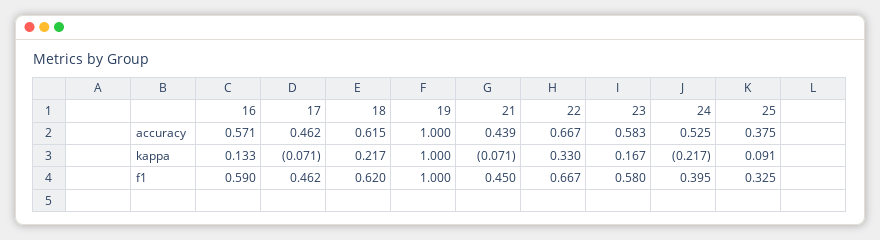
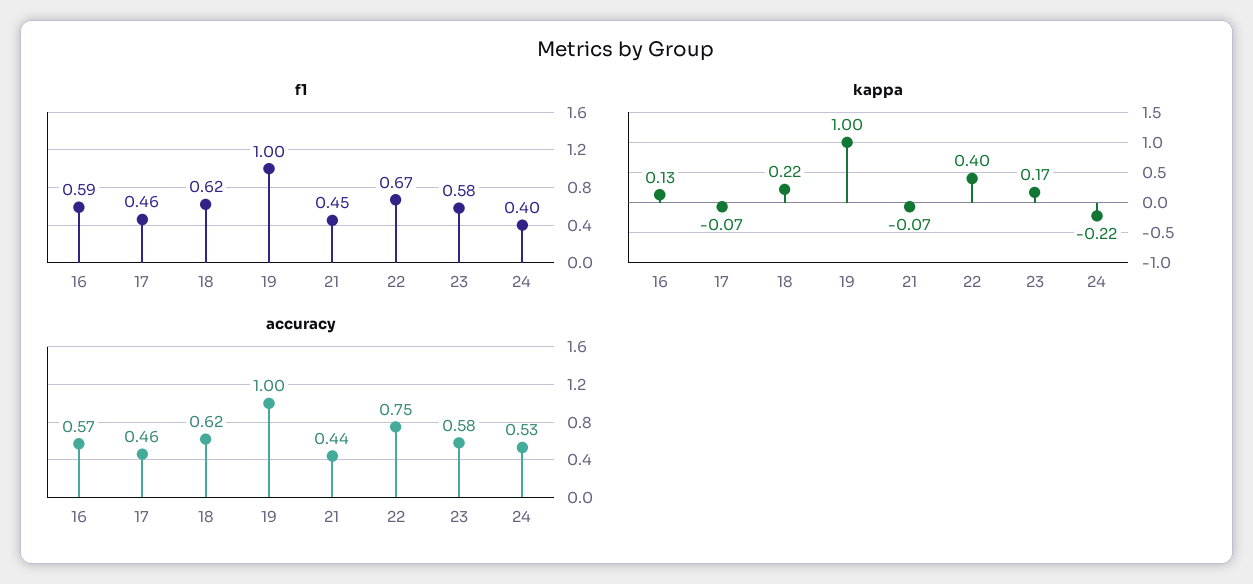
  {
    "accuracy": {
      "16": 0.571,
      "17": 0.462,
      "18": 0.615,
      "19": 1,
      "21": 0.439,
-     "22": 0.667,
+     "22": 0.75,
      "23": 0.583,
-     "24": 0.525,
+     "24": 0.525
-     "25": 0.375
    },
    "kappa": {
      "16": 0.133,
      "17": -0.071,
      "18": 0.217,
      "19": 1,
      "21": -0.071,
-     "22": 0.33,
+     "22": 0.4,
      "23": 0.167,
-     "24": -0.217,
+     "24": -0.217
-     "25": 0.091
    },
    "f1": {
      "16": 0.59,
      "17": 0.462,
      "18": 0.62,
      "19": 1,
      "21": 0.45,
      "22": 0.667,
      "23": 0.58,
-     "24": 0.395,
+     "24": 0.395
-     "25": 0.325
    }
  }

